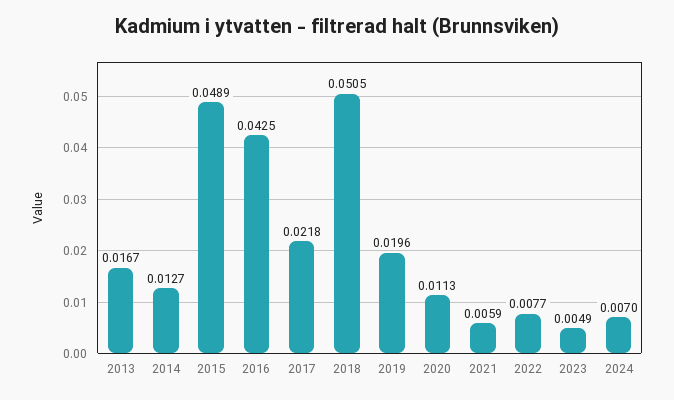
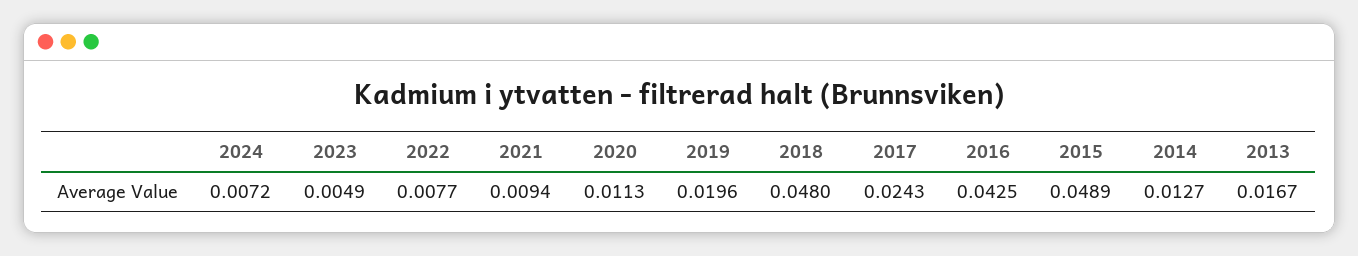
  {
    "2013": 0.0167,
    "2014": 0.0127,
    "2015": 0.0489,
    "2016": 0.0425,
-   "2017": 0.0218,
+   "2017": 0.0243,
-   "2018": 0.0505,
+   "2018": 0.048,
    "2019": 0.0196,
    "2020": 0.0113,
-   "2021": 0.0059,
+   "2021": 0.0094,
    "2022": 0.0077,
    "2023": 0.0049,
-   "2024": 0.007
+   "2024": 0.0072
  }

